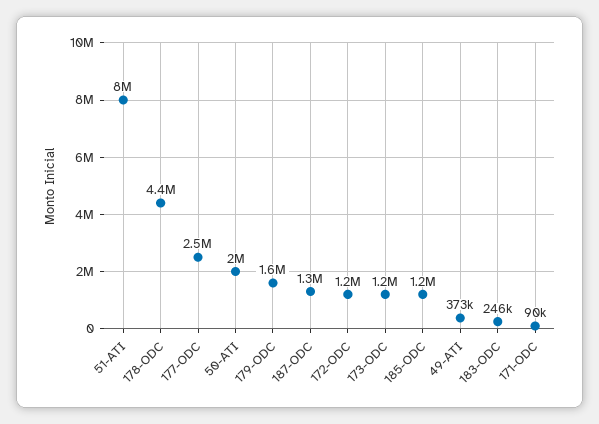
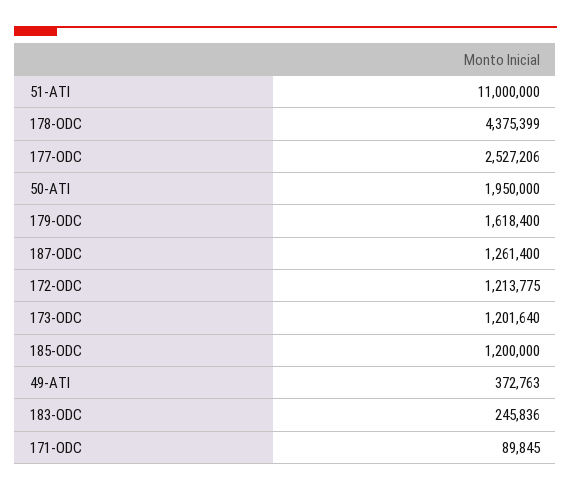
  {
-   "51-ATI": 8000000,
+   "51-ATI": 11000000,
    "178-ODC": 4375399,
    "177-ODC": 2527206,
    "50-ATI": 1950000,
    "179-ODC": 1618400,
    "187-ODC": 1261400,
    "172-ODC": 1213775,
    "173-ODC": 1201640,
    "185-ODC": 1200000,
    "49-ATI": 372763,
    "183-ODC": 245836,
    "171-ODC": 89845
  }

